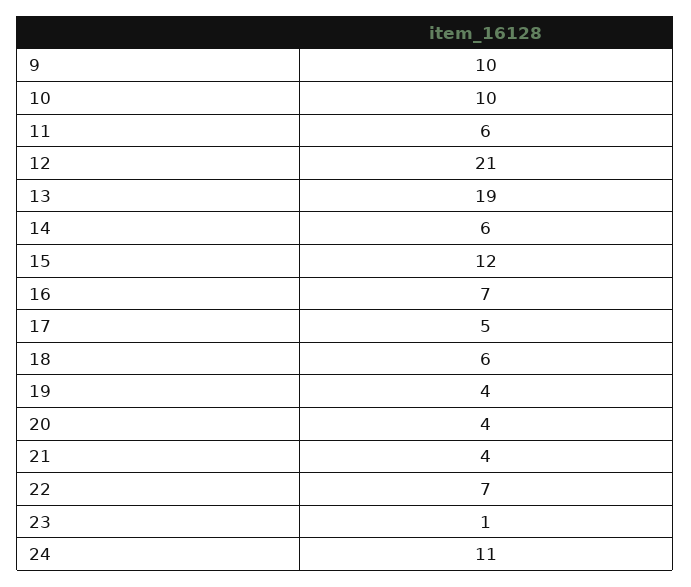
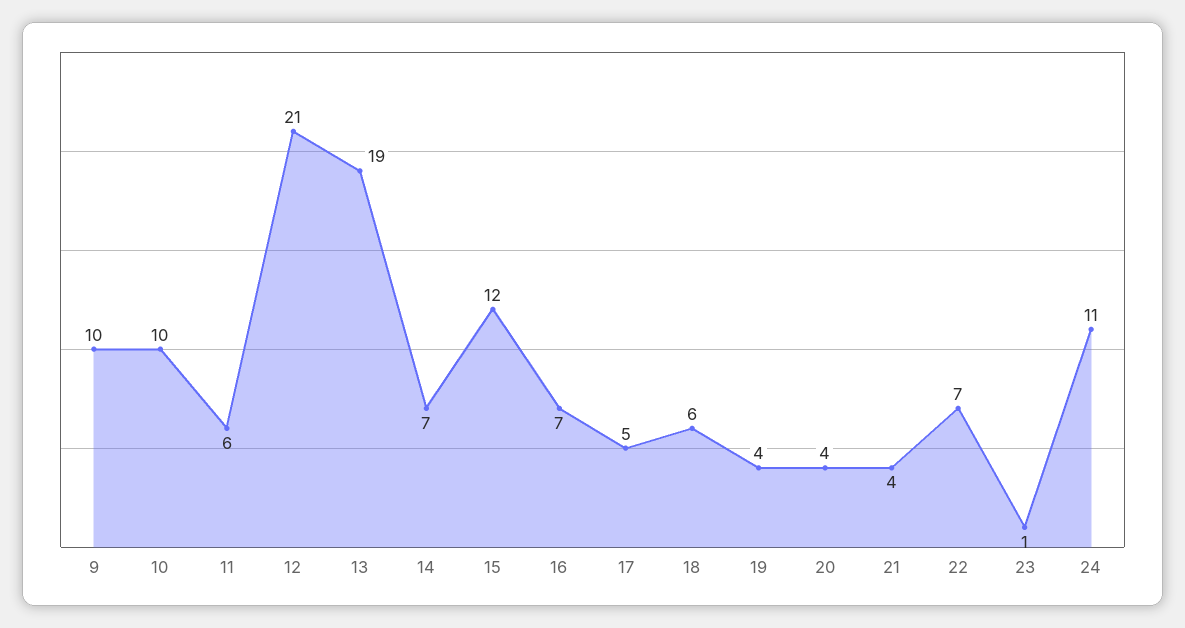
  {
    "9": 10,
    "10": 10,
    "11": 6,
    "12": 21,
    "13": 19,
-   "14": 6,
+   "14": 7,
    "15": 12,
    "16": 7,
    "17": 5,
    "18": 6,
    "19": 4,
    "20": 4,
    "21": 4,
    "22": 7,
    "23": 1,
    "24": 11
  }

